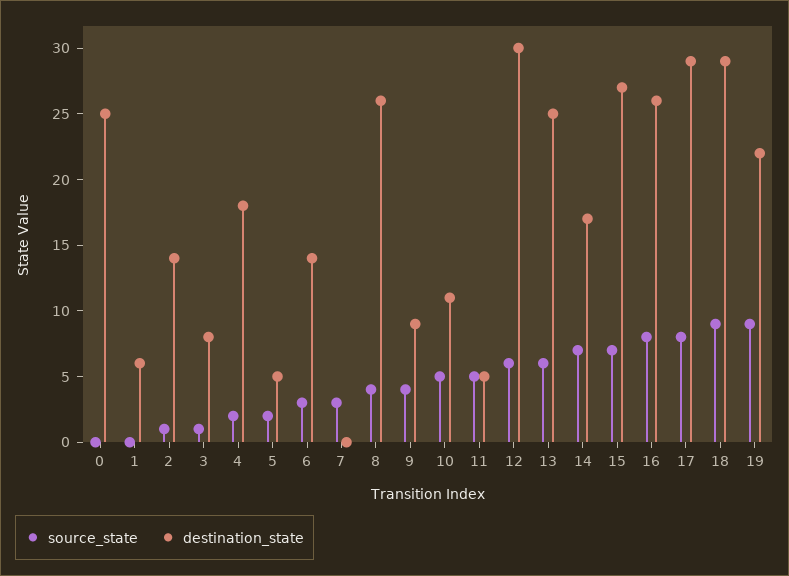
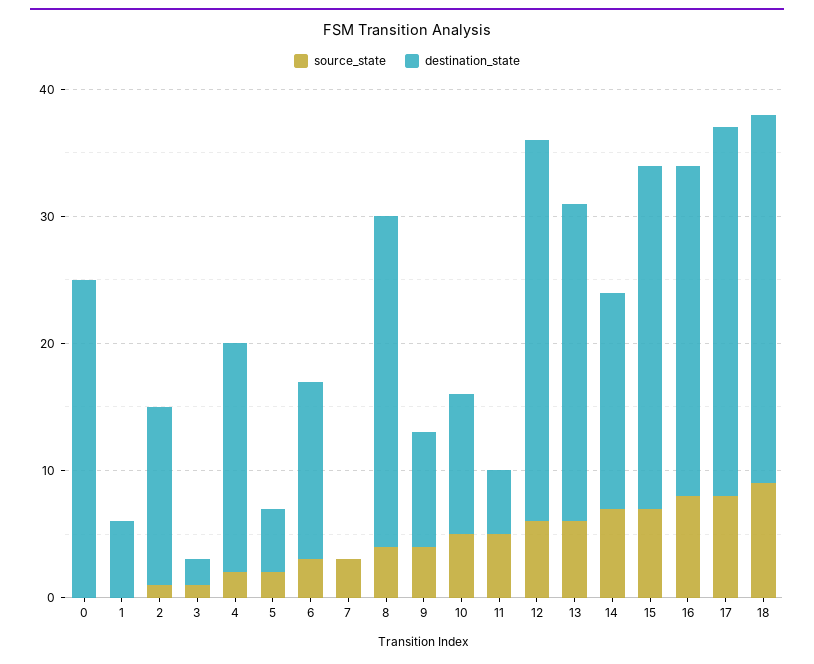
  {
    "source_state": {
      "0": 0,
      "1": 0,
      "2": 1,
      "3": 1,
      "4": 2,
      "5": 2,
      "6": 3,
      "7": 3,
      "8": 4,
      "9": 4,
      "10": 5,
      "11": 5,
      "12": 6,
      "13": 6,
      "14": 7,
      "15": 7,
      "16": 8,
      "17": 8,
-     "18": 9,
+     "18": 9
-     "19": 9
    },
    "destination_state": {
      "0": 25,
      "1": 6,
      "2": 14,
-     "3": 8,
+     "3": 2,
      "4": 18,
      "5": 5,
      "6": 14,
      "7": 0,
      "8": 26,
      "9": 9,
      "10": 11,
      "11": 5,
      "12": 30,
      "13": 25,
      "14": 17,
      "15": 27,
      "16": 26,
      "17": 29,
-     "18": 29,
+     "18": 29
-     "19": 22
    }
  }

